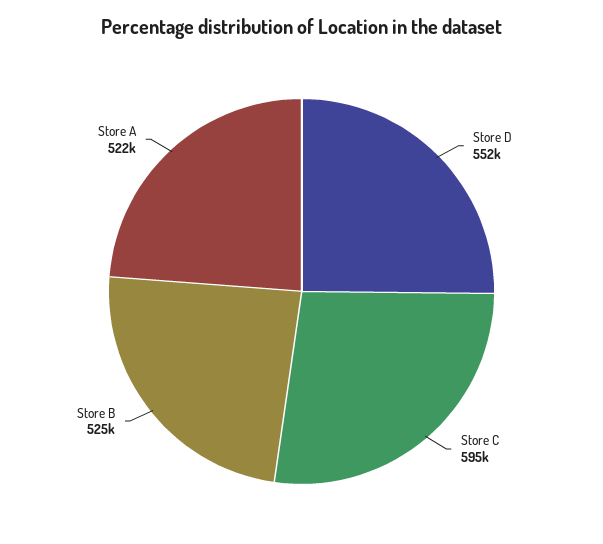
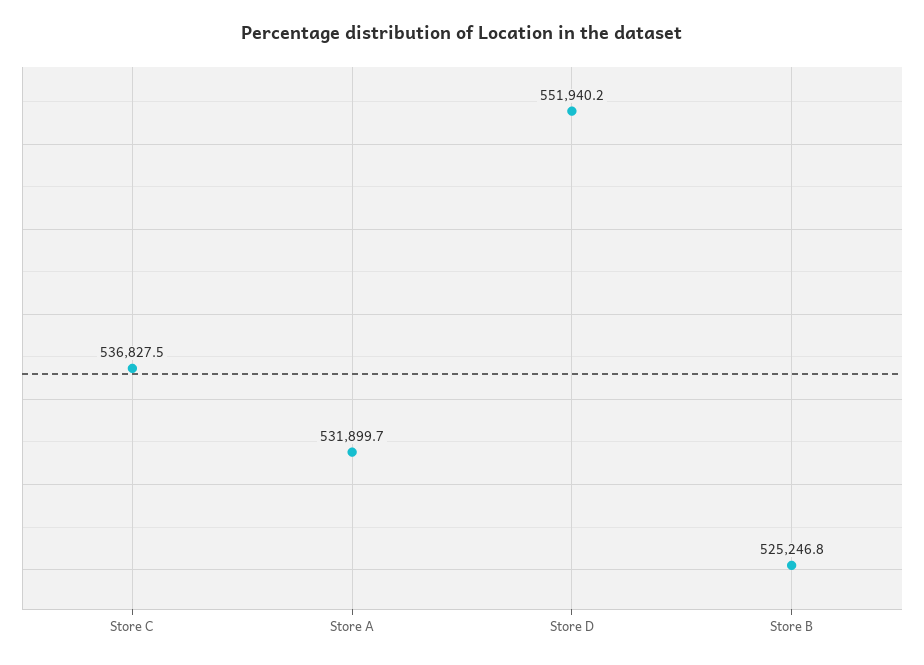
  {
    "Store D": 551940.2,
-   "Store C": 595000,
+   "Store C": 536827.5,
    "Store B": 525246.8,
-   "Store A": 522000
+   "Store A": 531899.7
  }

